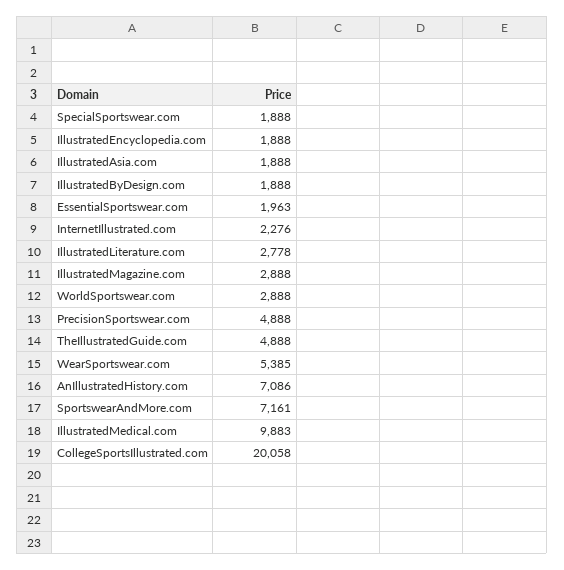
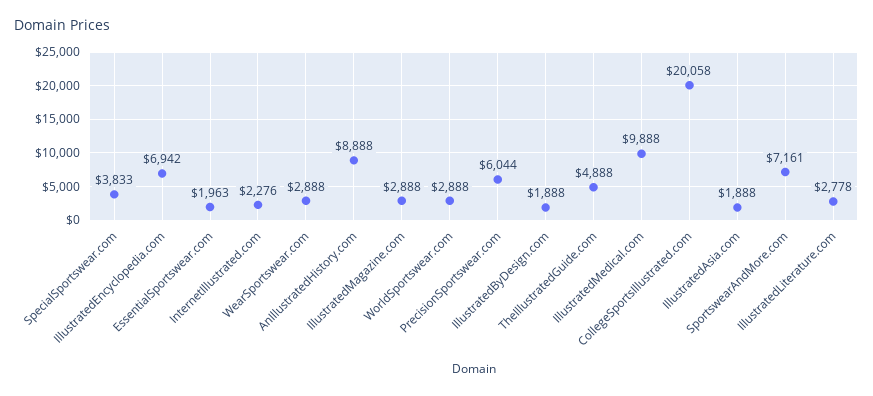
  {
-   "SpecialSportswear.com": 1888,
+   "SpecialSportswear.com": 3833,
-   "IllustratedEncyclopedia.com": 1888,
+   "IllustratedEncyclopedia.com": 6942,
    "IllustratedAsia.com": 1888,
    "IllustratedByDesign.com": 1888,
    "EssentialSportswear.com": 1963,
    "InternetIllustrated.com": 2276,
    "IllustratedLiterature.com": 2778,
    "IllustratedMagazine.com": 2888,
    "WorldSportswear.com": 2888,
-   "PrecisionSportswear.com": 4888,
+   "PrecisionSportswear.com": 6044,
    "TheIllustratedGuide.com": 4888,
-   "WearSportswear.com": 5385,
+   "WearSportswear.com": 2888,
-   "AnIllustratedHistory.com": 7086,
+   "AnIllustratedHistory.com": 8888,
    "SportswearAndMore.com": 7161,
-   "IllustratedMedical.com": 9883,
+   "IllustratedMedical.com": 9888,
    "CollegeSportsIllustrated.com": 20058
  }

